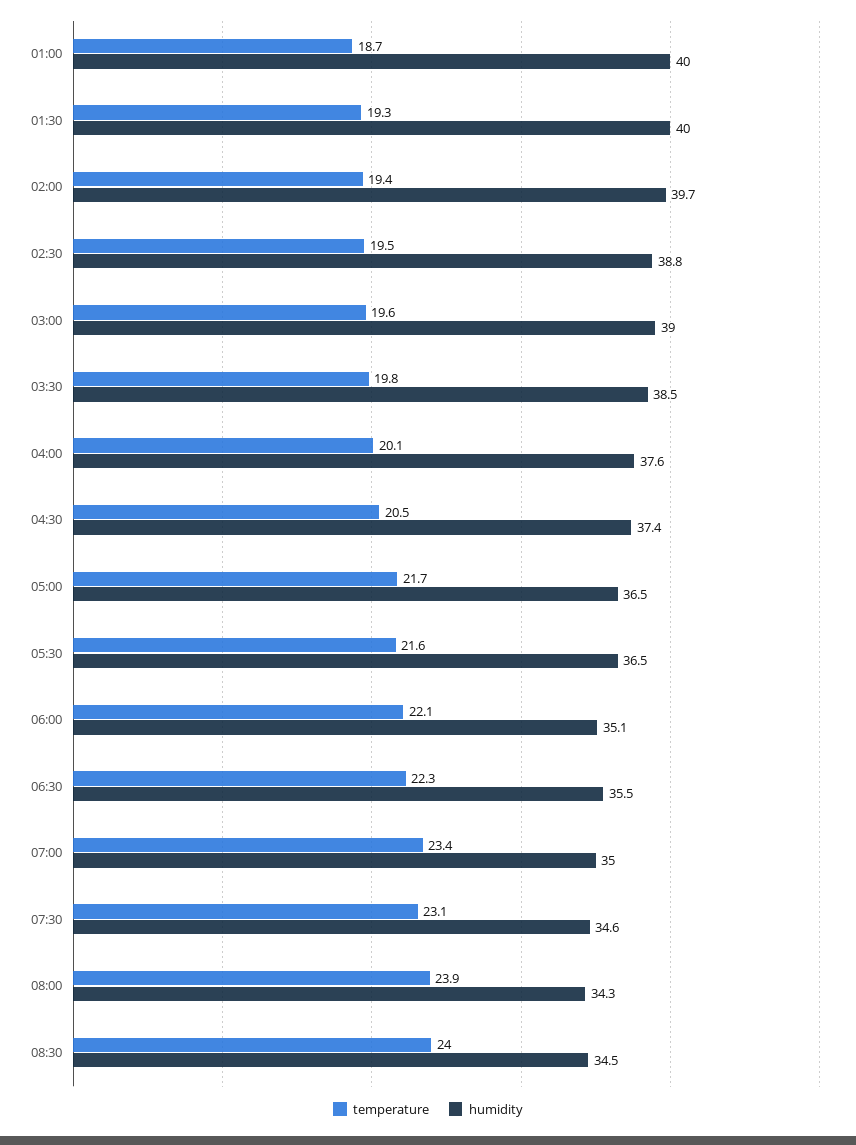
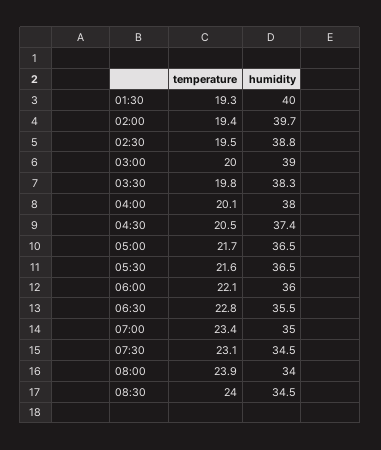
  {
    "temperature": {
-     "01:00": 18.7,
      "01:30": 19.3,
      "02:00": 19.4,
      "02:30": 19.5,
-     "03:00": 19.6,
+     "03:00": 20,
      "03:30": 19.8,
      "04:00": 20.1,
      "04:30": 20.5,
      "05:00": 21.7,
      "05:30": 21.6,
      "06:00": 22.1,
-     "06:30": 22.3,
+     "06:30": 22.8,
      "07:00": 23.4,
      "07:30": 23.1,
      "08:00": 23.9,
      "08:30": 24
    },
    "humidity": {
-     "01:00": 40,
      "01:30": 40,
      "02:00": 39.7,
      "02:30": 38.8,
      "03:00": 39,
-     "03:30": 38.5,
+     "03:30": 38.3,
-     "04:00": 37.6,
+     "04:00": 38,
      "04:30": 37.4,
      "05:00": 36.5,
      "05:30": 36.5,
-     "06:00": 35.1,
+     "06:00": 36,
      "06:30": 35.5,
      "07:00": 35,
-     "07:30": 34.6,
+     "07:30": 34.5,
-     "08:00": 34.3,
+     "08:00": 34,
      "08:30": 34.5
    }
  }

